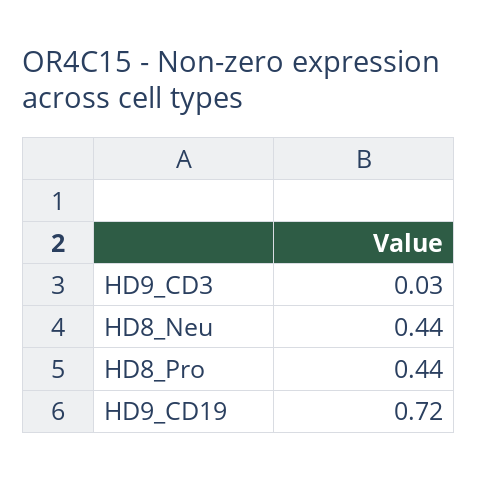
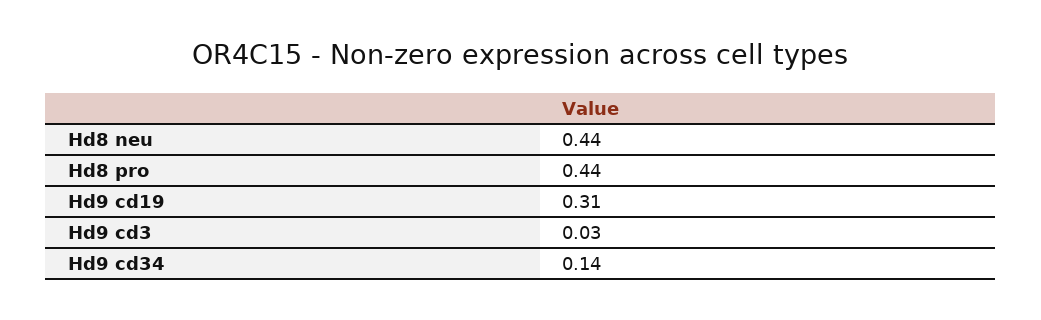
  {
    "HD9_CD3": 0.03,
    "HD8_Neu": 0.44,
    "HD8_Pro": 0.44,
-   "HD9_CD19": 0.72
+   "HD9_CD19": 0.31,
+   "Hd9 cd34": 0.14
  }

